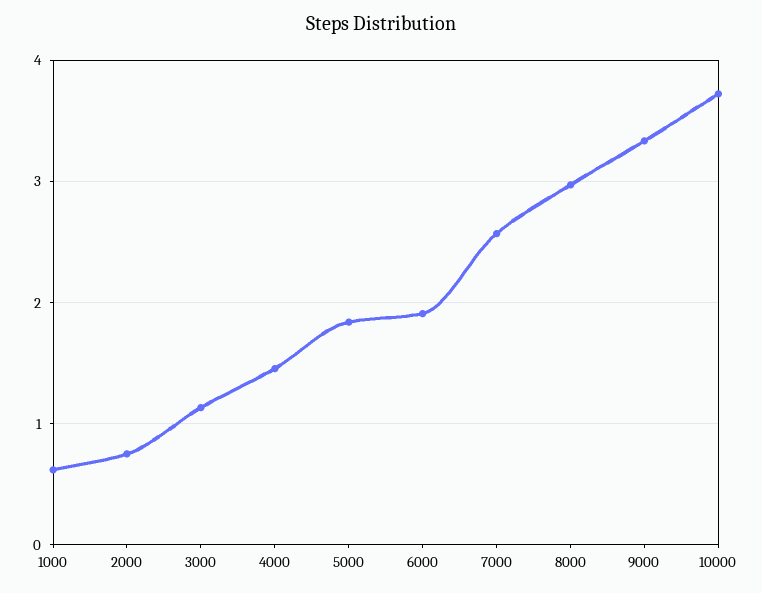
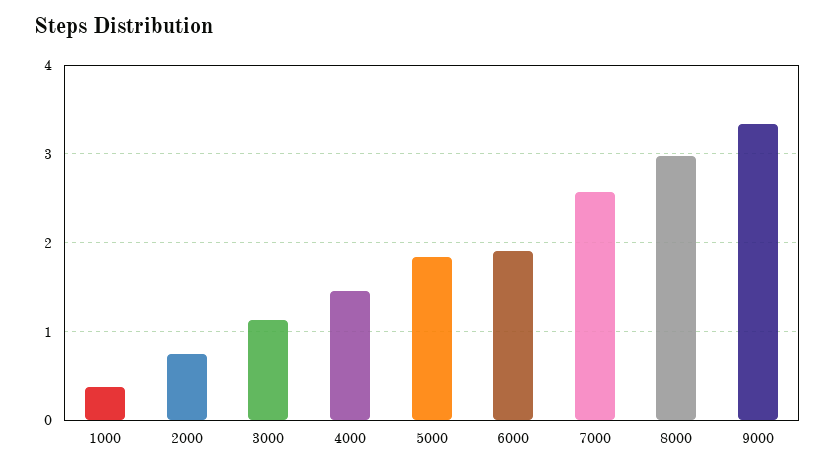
  {
-   "1000": 0.6,
+   "1000": 0.4,
    "2000": 0.8,
    "3000": 1.1,
    "4000": 1.5,
    "5000": 1.8,
    "6000": 1.9,
    "7000": 2.6,
    "8000": 3,
-   "9000": 3.3,
+   "9000": 3.3
-   "10000": 3.7
  }

